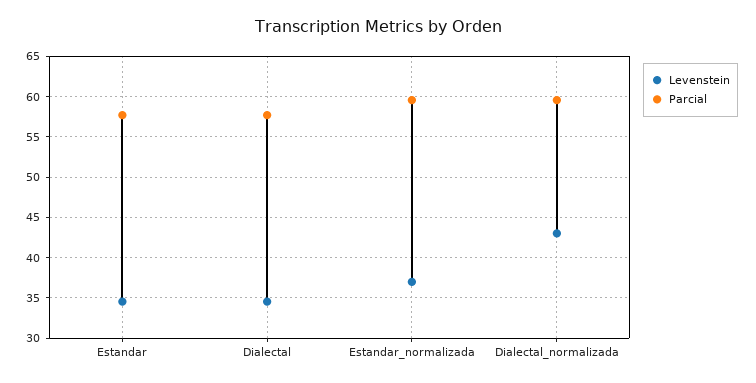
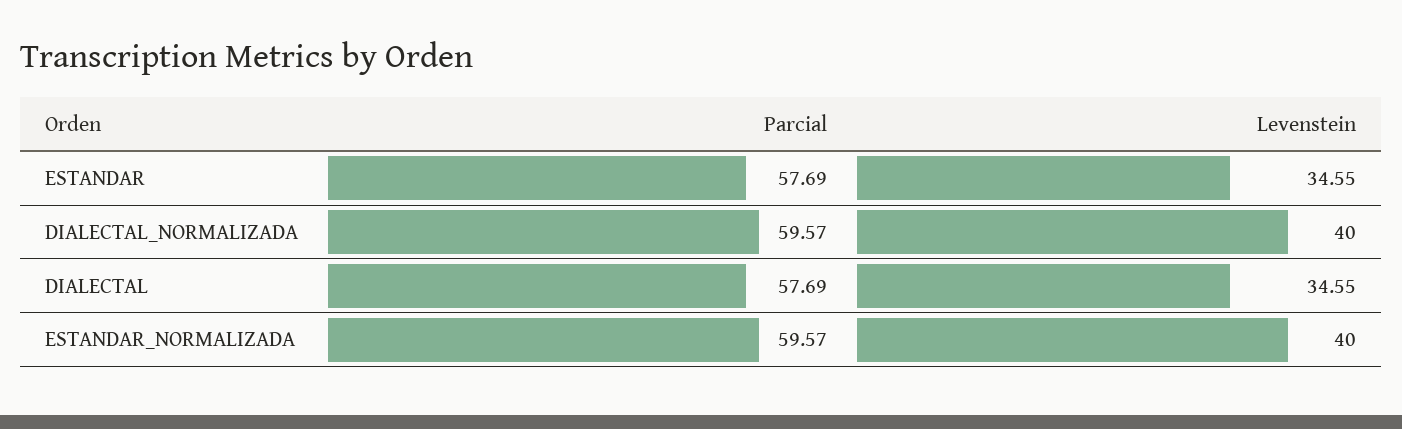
  {
    "Levenstein": {
      "Estandar": 34.55,
      "Dialectal": 34.55,
-     "Estandar_normalizada": 37,
+     "Estandar_normalizada": 40,
-     "Dialectal_normalizada": 43
+     "Dialectal_normalizada": 40
    },
    "Parcial": {
      "Estandar": 57.69,
      "Dialectal": 57.69,
      "Estandar_normalizada": 59.57,
      "Dialectal_normalizada": 59.57
    }
  }

